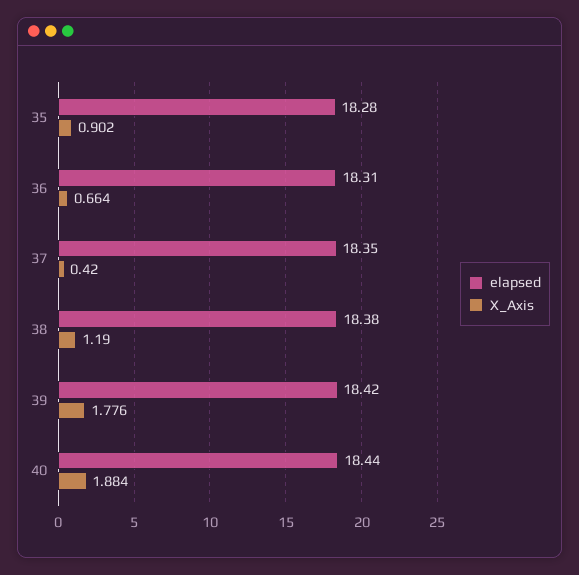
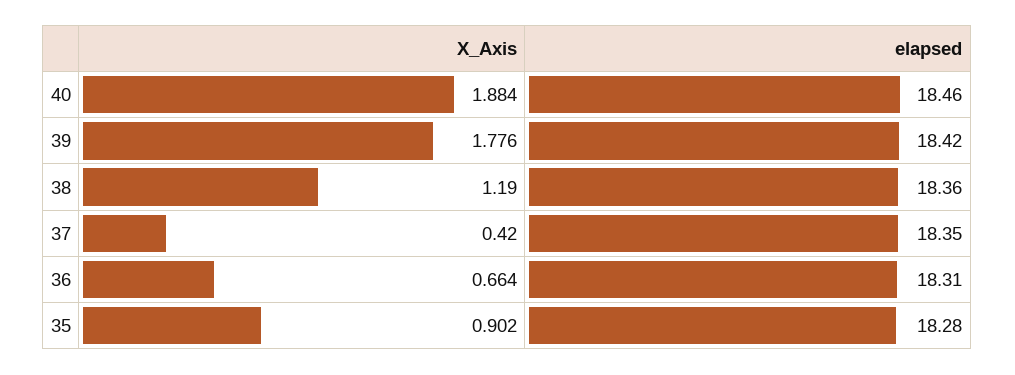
  {
    "elapsed": {
      "35": 18.28,
      "36": 18.31,
      "37": 18.35,
-     "38": 18.38,
+     "38": 18.36,
      "39": 18.42,
-     "40": 18.44
+     "40": 18.46
    },
    "X_Axis": {
      "35": 0.902,
      "36": 0.664,
      "37": 0.42,
      "38": 1.19,
      "39": 1.776,
      "40": 1.884
    }
  }

